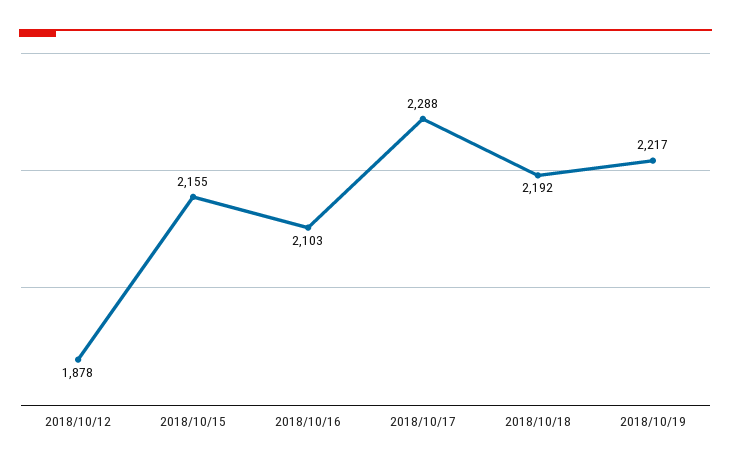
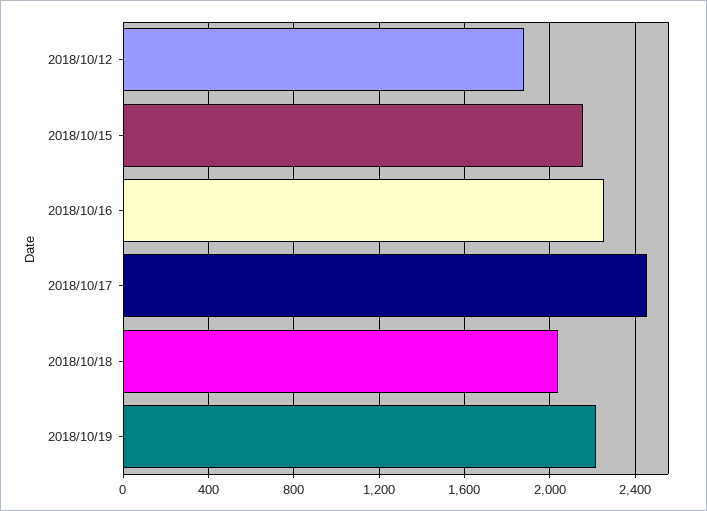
  {
    "2018/10/12": 1878,
    "2018/10/15": 2155,
-   "2018/10/16": 2103,
+   "2018/10/16": 2250,
-   "2018/10/17": 2288,
+   "2018/10/17": 2450,
-   "2018/10/18": 2192,
+   "2018/10/18": 2050,
    "2018/10/19": 2217
  }

